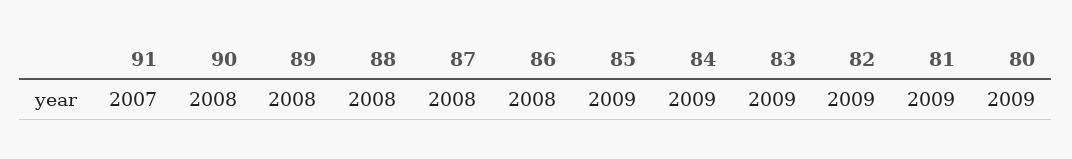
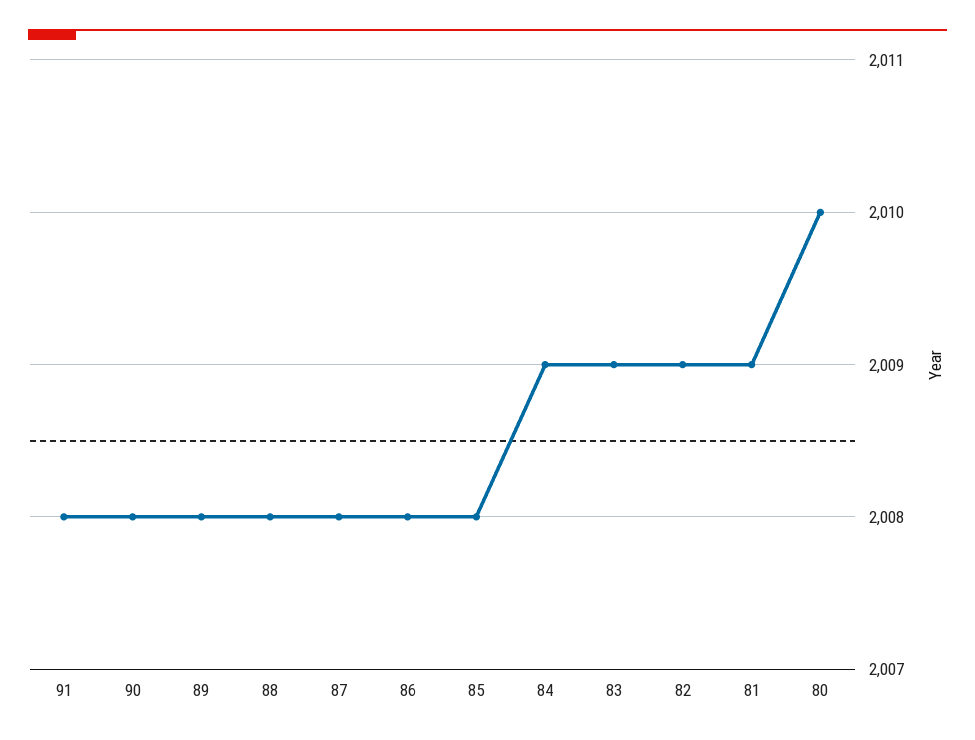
  {
-   "91": 2007,
+   "91": 2008,
    "90": 2008,
    "89": 2008,
    "88": 2008,
    "87": 2008,
    "86": 2008,
-   "85": 2009,
+   "85": 2008,
    "84": 2009,
    "83": 2009,
    "82": 2009,
    "81": 2009,
-   "80": 2009
+   "80": 2010
  }

